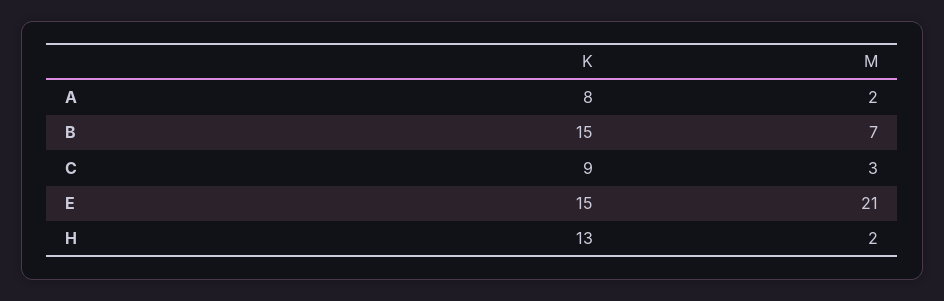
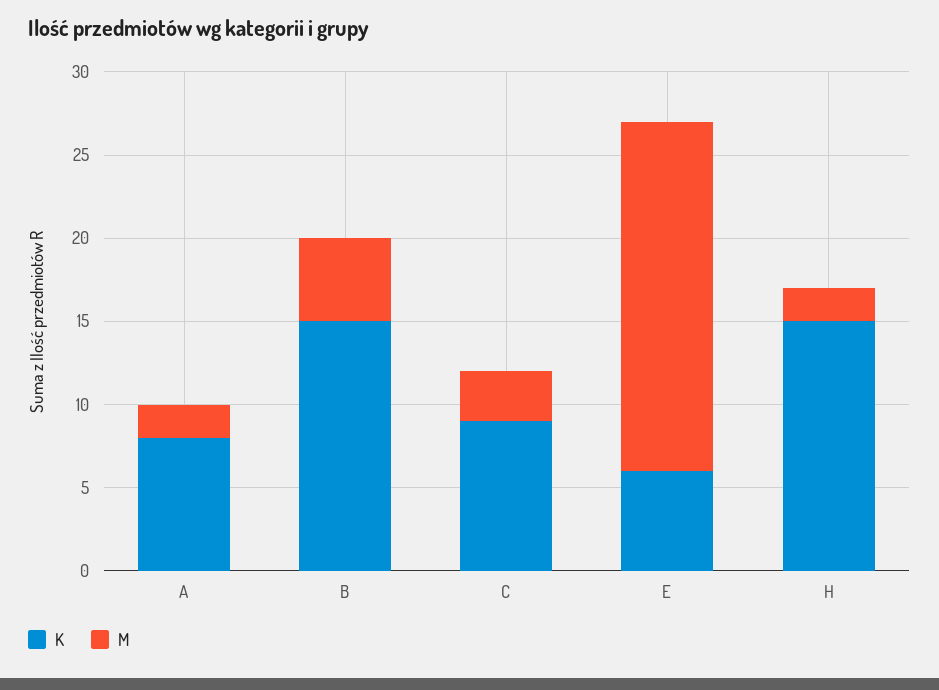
  {
    "K": {
      "A": 8,
      "B": 15,
      "C": 9,
-     "E": 15,
+     "E": 6,
-     "H": 13
+     "H": 15
    },
    "M": {
      "A": 2,
-     "B": 7,
+     "B": 5,
      "C": 3,
      "E": 21,
      "H": 2
    }
  }

